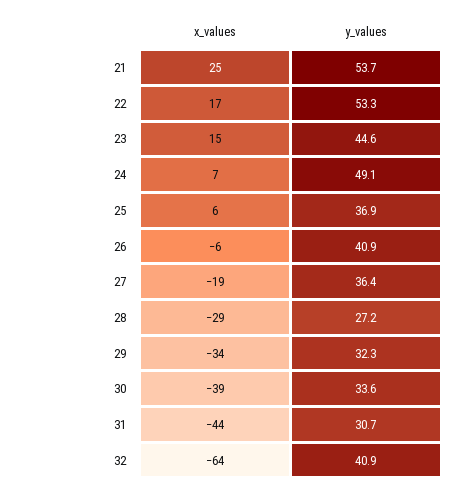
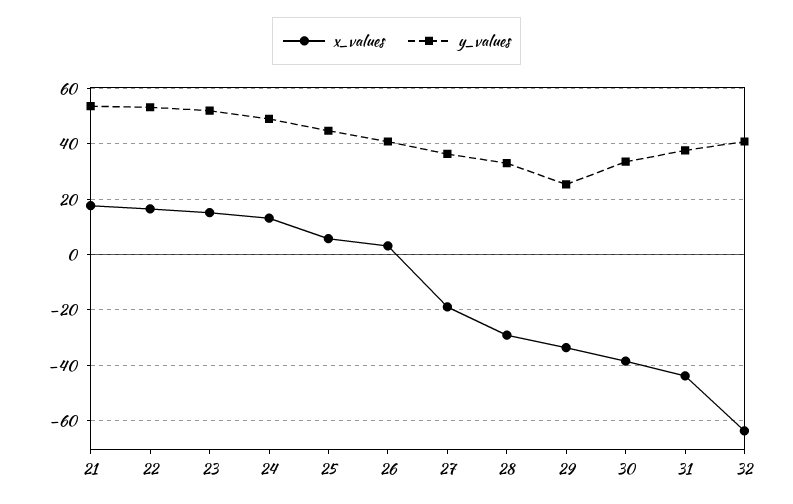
  {
    "x_values": {
-     "21": 25,
+     "21": 17.5,
      "22": 17,
      "23": 15,
-     "24": 7,
+     "24": 12.5,
      "25": 6,
-     "26": -6,
+     "26": 2.5,
      "27": -19,
      "28": -29,
      "29": -34,
      "30": -39,
      "31": -44,
      "32": -64
    },
    "y_values": {
      "21": 53.7,
      "22": 53.3,
-     "23": 44.6,
+     "23": 52.5,
      "24": 49.1,
-     "25": 36.9,
+     "25": 45,
      "26": 40.9,
      "27": 36.4,
-     "28": 27.2,
+     "28": 32.5,
-     "29": 32.3,
+     "29": 25,
      "30": 33.6,
-     "31": 30.7,
+     "31": 37.5,
      "32": 40.9
    }
  }

